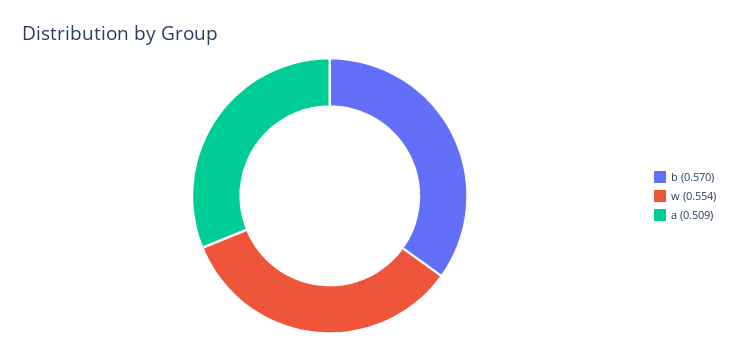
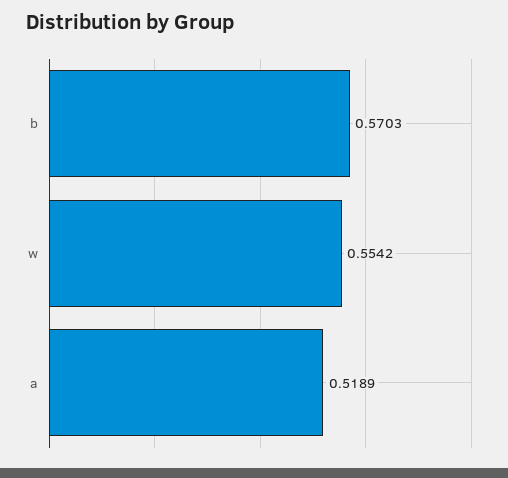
  {
    "b": 0.5703,
    "w": 0.5542,
-   "a": 0.509
+   "a": 0.5189
  }

